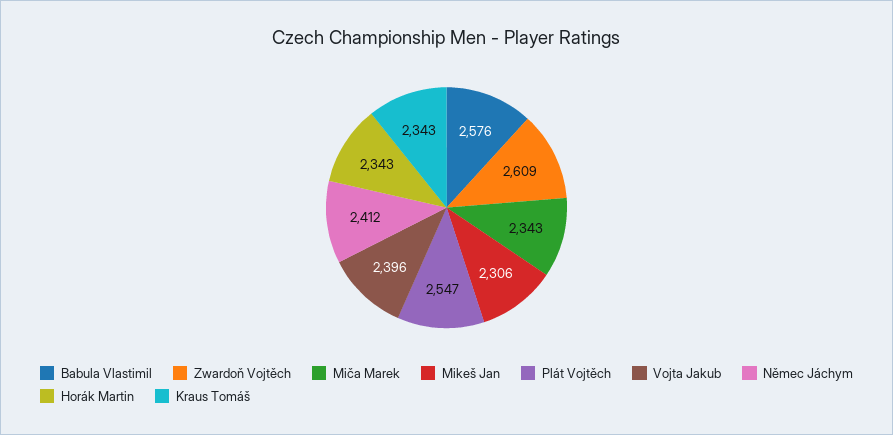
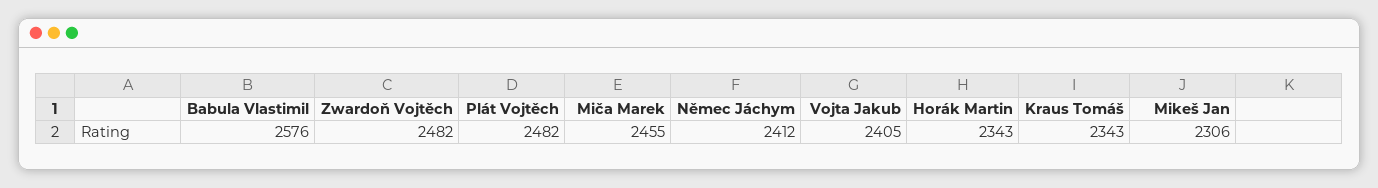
  {
    "Babula Vlastimil": 2576,
-   "Zwardoň Vojtěch": 2609,
+   "Zwardoň Vojtěch": 2482,
-   "Miča Marek": 2343,
+   "Miča Marek": 2455,
    "Mikeš Jan": 2306,
-   "Plát Vojtěch": 2547,
+   "Plát Vojtěch": 2482,
-   "Vojta Jakub": 2396,
+   "Vojta Jakub": 2405,
    "Němec Jáchym": 2412,
    "Horák Martin": 2343,
    "Kraus Tomáš": 2343
  }

